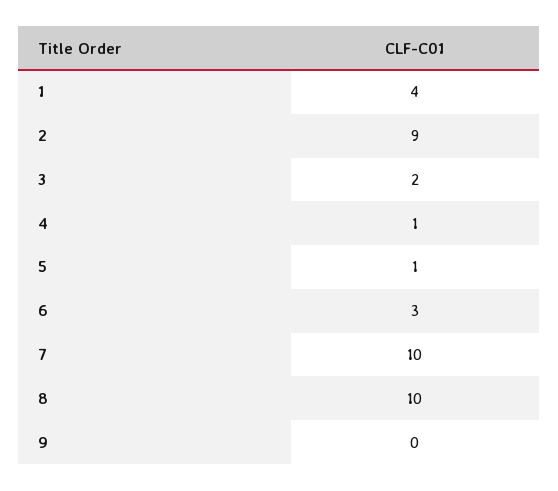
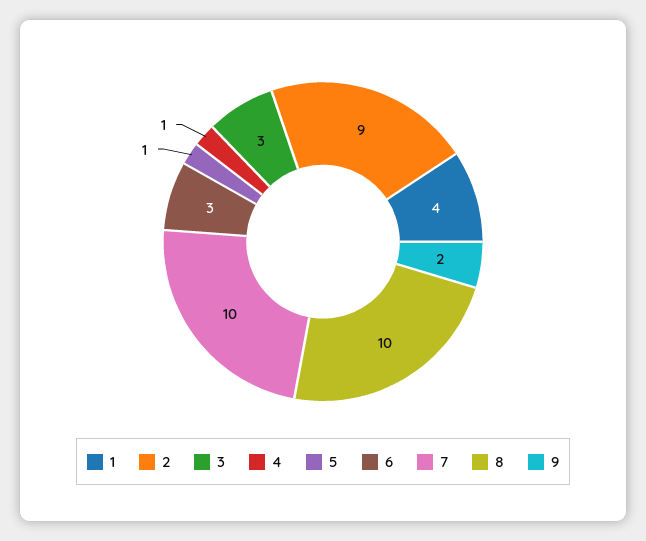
  {
    "1": 4,
    "2": 9,
-   "3": 2,
+   "3": 3,
    "4": 1,
    "5": 1,
    "6": 3,
    "7": 10,
    "8": 10,
-   "9": 0
+   "9": 2
  }

